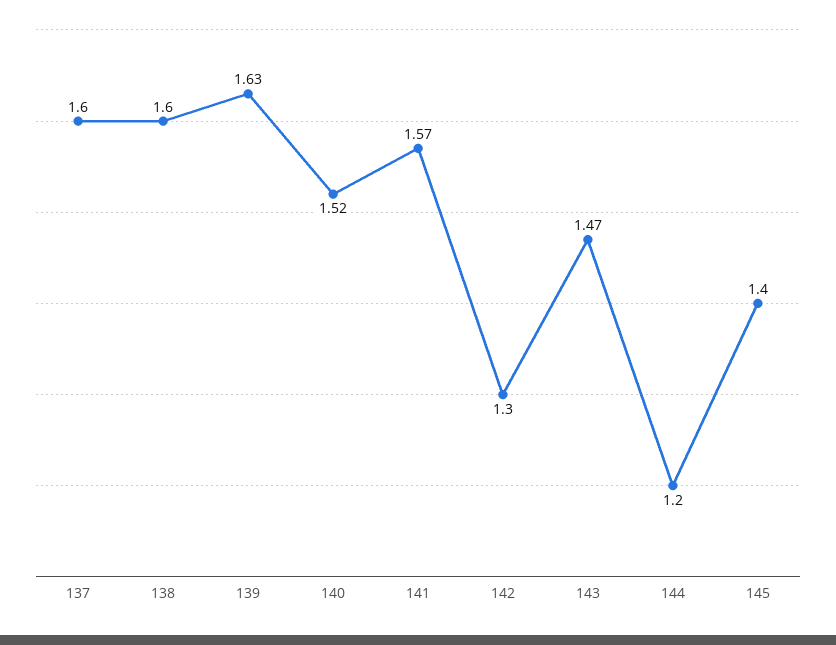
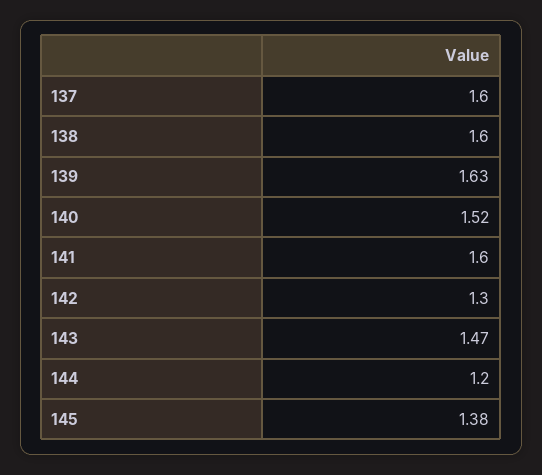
  {
    "137": 1.6,
    "138": 1.6,
    "139": 1.63,
    "140": 1.52,
-   "141": 1.57,
+   "141": 1.6,
    "142": 1.3,
    "143": 1.47,
    "144": 1.2,
-   "145": 1.4
+   "145": 1.38
  }

